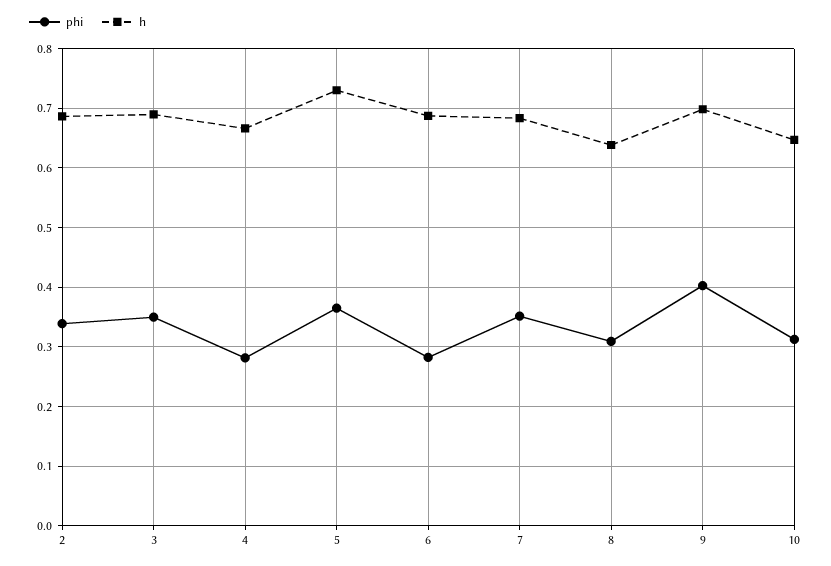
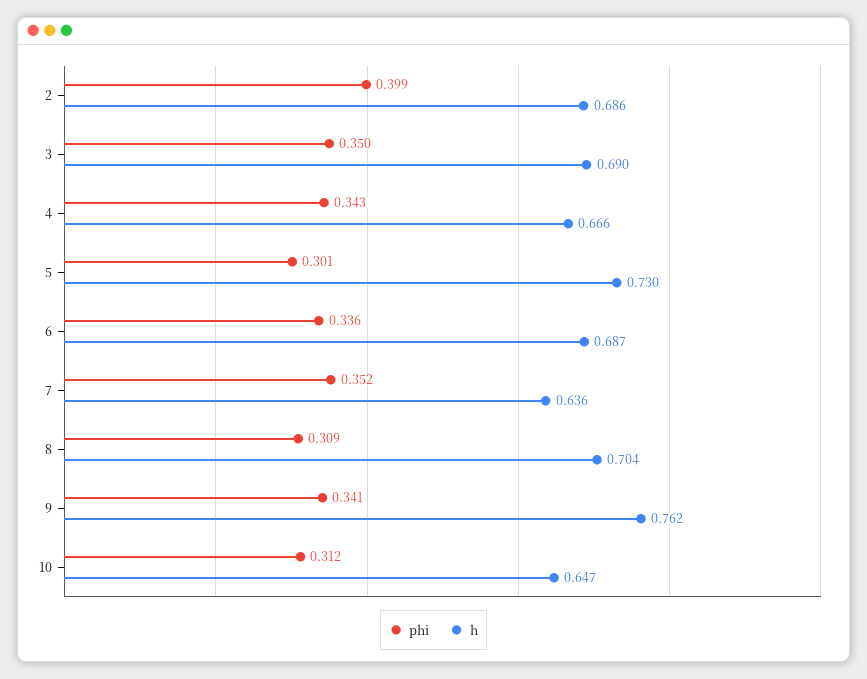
  {
    "phi": {
-     "2": 0.34,
+     "2": 0.399,
      "3": 0.35,
-     "4": 0.28,
+     "4": 0.343,
-     "5": 0.36,
+     "5": 0.301,
-     "6": 0.28,
+     "6": 0.336,
      "7": 0.352,
      "8": 0.309,
-     "9": 0.4,
+     "9": 0.341,
      "10": 0.312
    },
    "h": {
      "2": 0.686,
      "3": 0.69,
      "4": 0.666,
      "5": 0.73,
      "6": 0.687,
-     "7": 0.68,
+     "7": 0.636,
-     "8": 0.64,
+     "8": 0.704,
-     "9": 0.7,
+     "9": 0.762,
      "10": 0.647
    }
  }

